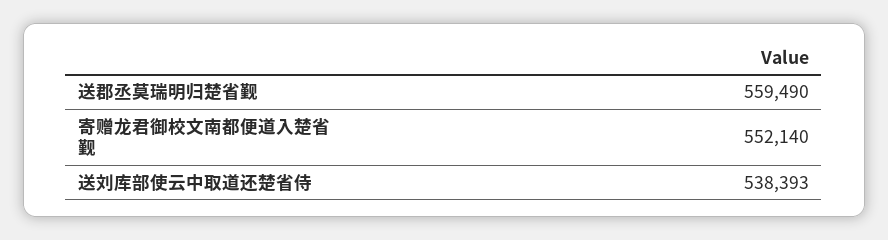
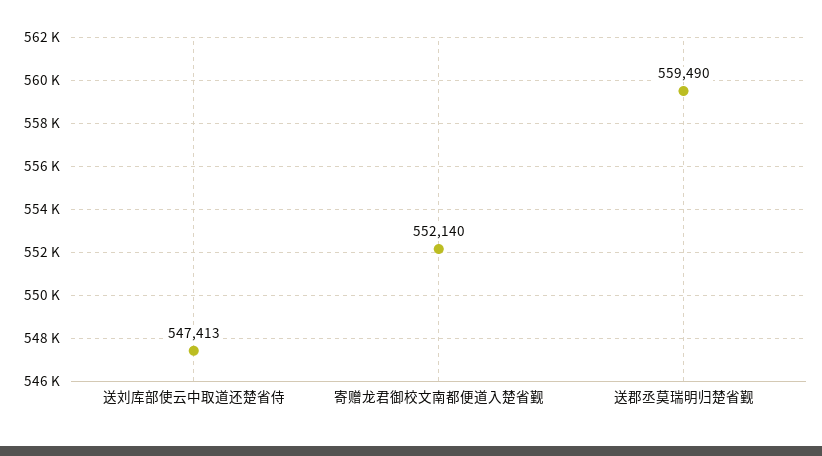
  {
    "送郡丞莫瑞明归楚省觐": 559490,
    "寄赠龙君御校文南都便道入楚省觐": 552140,
-   "送刘库部使云中取道还楚省侍": 538393
+   "送刘库部使云中取道还楚省侍": 547413
  }

